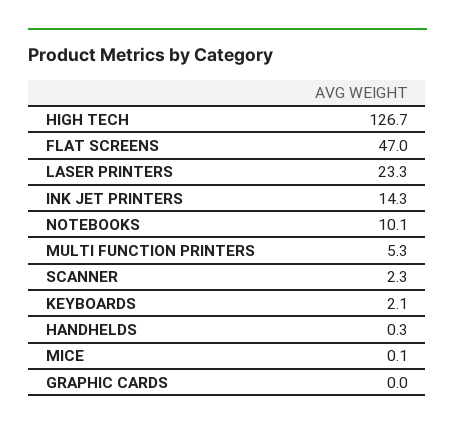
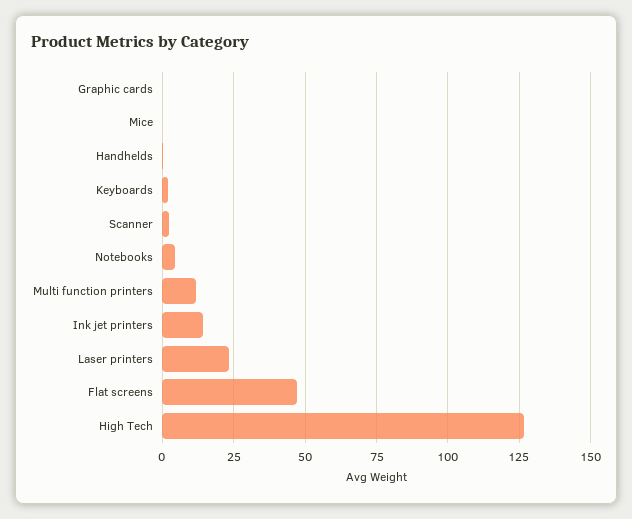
  {
    "HIGH TECH": 126.7,
    "FLAT SCREENS": 47,
    "LASER PRINTERS": 23.3,
    "INK JET PRINTERS": 14.3,
-   "NOTEBOOKS": 10.1,
+   "NOTEBOOKS": 5,
-   "MULTI FUNCTION PRINTERS": 5.3,
+   "MULTI FUNCTION PRINTERS": 12.5,
    "SCANNER": 2.3,
    "KEYBOARDS": 2.1,
    "HANDHELDS": 0.3,
    "MICE": 0.1,
    "GRAPHIC CARDS": 0
  }

